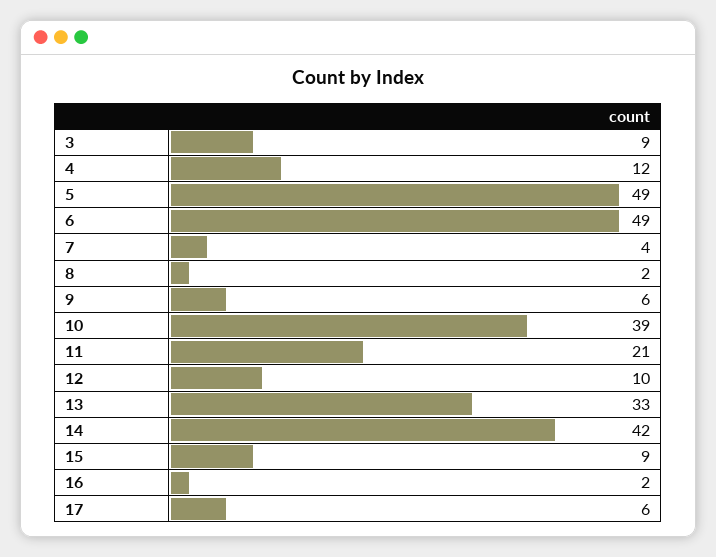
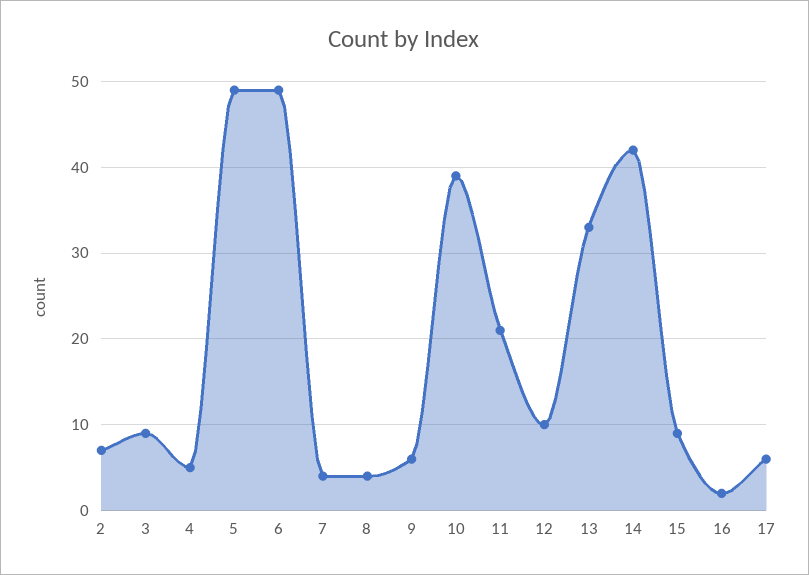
  {
    "3": 9,
-   "4": 12,
+   "4": 5,
    "5": 49,
    "6": 49,
    "7": 4,
-   "8": 2,
+   "8": 4,
    "9": 6,
    "10": 39,
    "11": 21,
    "12": 10,
    "13": 33,
    "14": 42,
    "15": 9,
    "16": 2,
-   "17": 6
+   "17": 6,
+   "2": 7
  }

